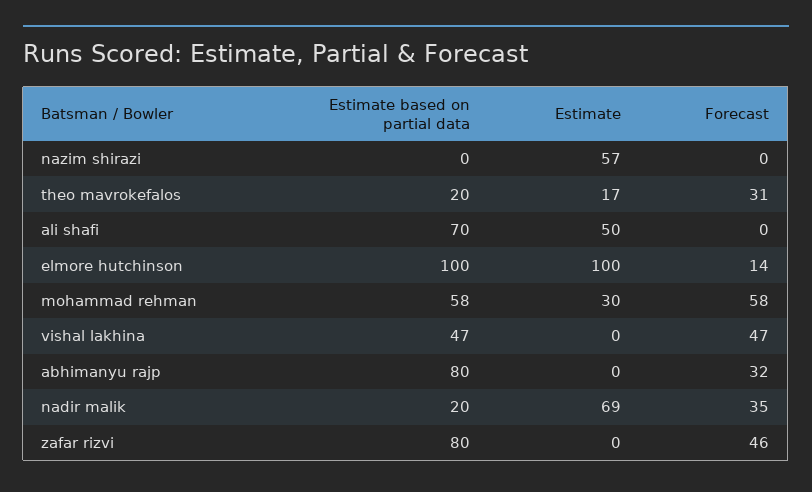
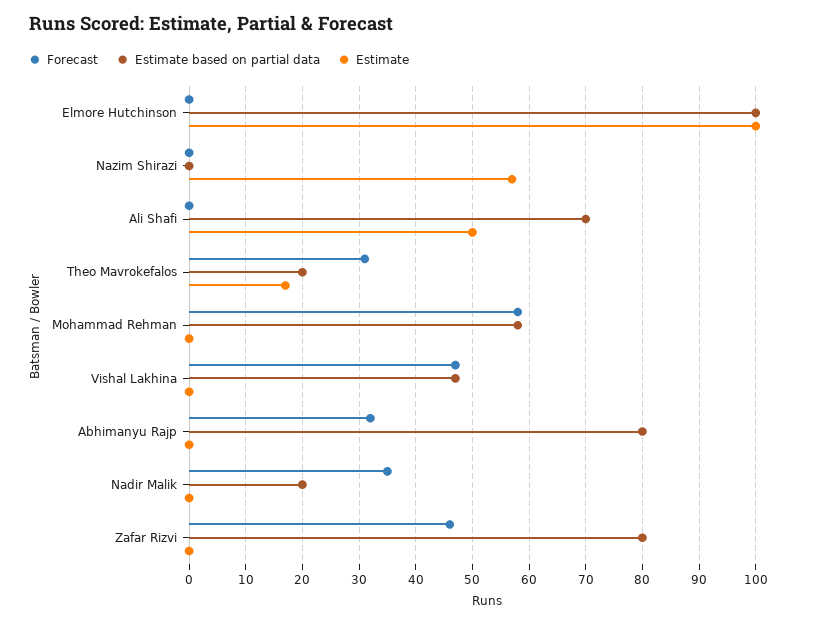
  {
    "Estimate based on partial data": {
      "nazim shirazi": 0,
      "theo mavrokefalos": 20,
      "ali shafi": 70,
      "elmore hutchinson": 100,
      "mohammad rehman": 58,
      "vishal lakhina": 47,
      "abhimanyu rajp": 80,
      "nadir malik": 20,
      "zafar rizvi": 80
    },
    "Estimate": {
      "nazim shirazi": 57,
      "theo mavrokefalos": 17,
      "ali shafi": 50,
      "elmore hutchinson": 100,
-     "mohammad rehman": 30,
+     "mohammad rehman": 0,
      "vishal lakhina": 0,
      "abhimanyu rajp": 0,
-     "nadir malik": 69,
+     "nadir malik": 0,
      "zafar rizvi": 0
    },
    "Forecast": {
      "nazim shirazi": 0,
      "theo mavrokefalos": 31,
      "ali shafi": 0,
-     "elmore hutchinson": 14,
+     "elmore hutchinson": 0,
      "mohammad rehman": 58,
      "vishal lakhina": 47,
      "abhimanyu rajp": 32,
      "nadir malik": 35,
      "zafar rizvi": 46
    }
  }

